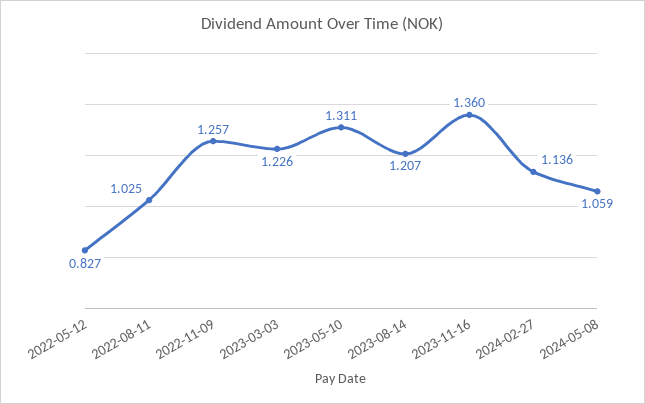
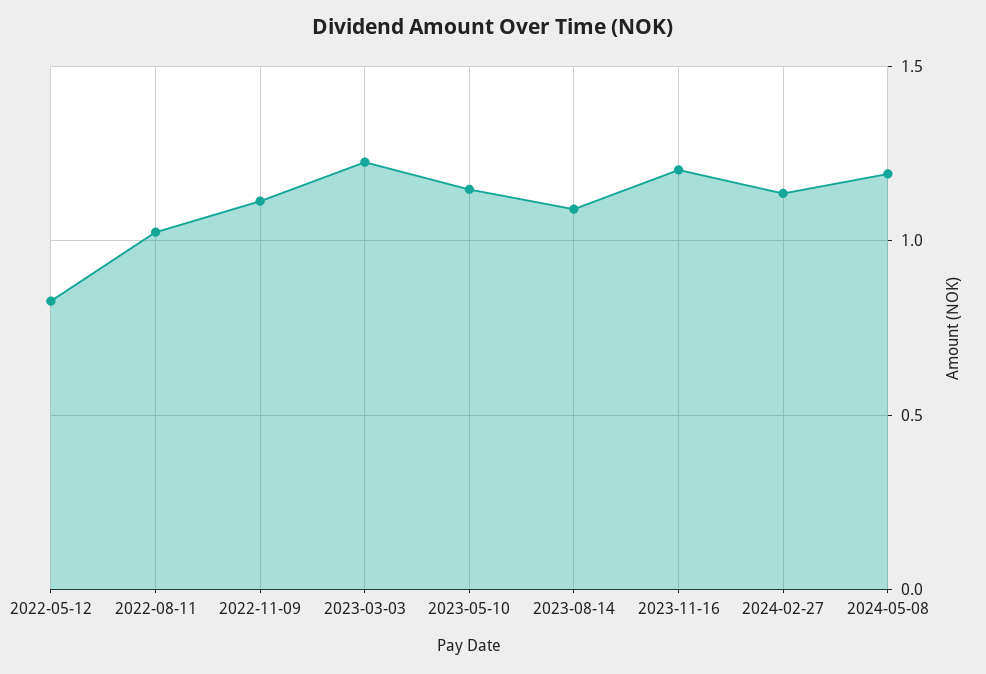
  {
    "2022-05-12": 0.827,
    "2022-08-11": 1.025,
-   "2022-11-09": 1.257,
+   "2022-11-09": 1.1,
    "2023-03-03": 1.226,
-   "2023-05-10": 1.311,
+   "2023-05-10": 1.15,
-   "2023-08-14": 1.207,
+   "2023-08-14": 1.1,
-   "2023-11-16": 1.36,
+   "2023-11-16": 1.2,
    "2024-02-27": 1.136,
-   "2024-05-08": 1.059
+   "2024-05-08": 1.2
  }

